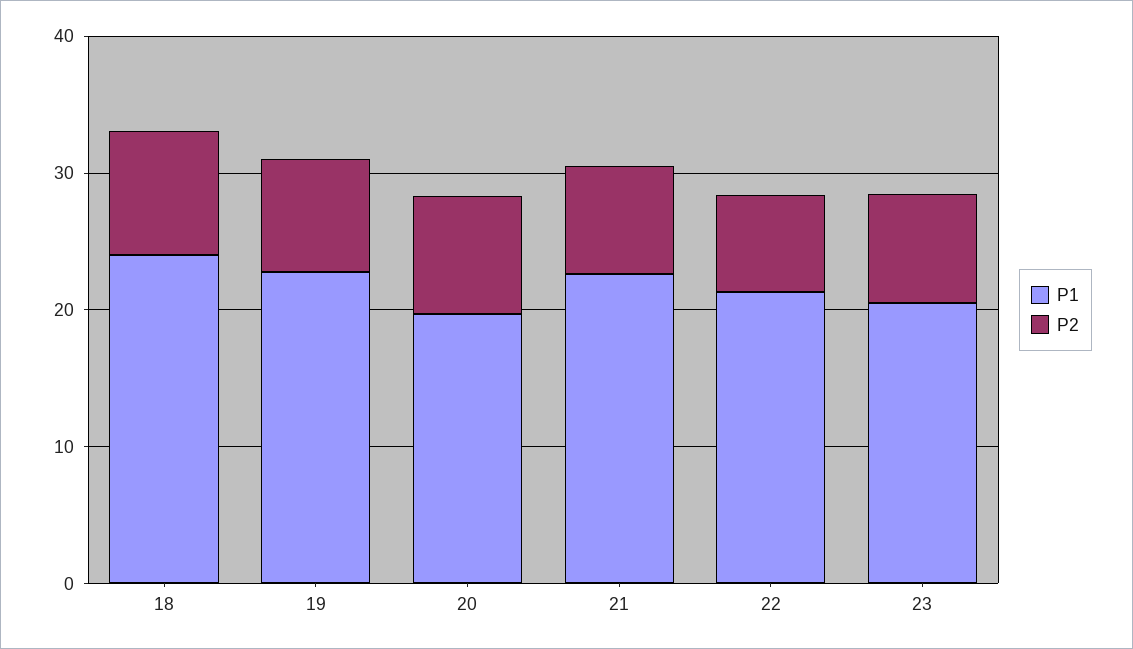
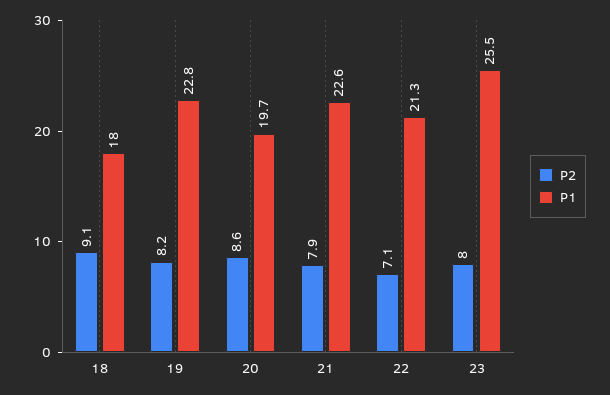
  {
    "P1": {
-     "18": 24,
+     "18": 18,
      "19": 22.8,
      "20": 19.7,
      "21": 22.6,
      "22": 21.3,
-     "23": 20
+     "23": 25.5
    },
    "P2": {
      "18": 9.1,
      "19": 8.2,
      "20": 8.6,
      "21": 7.9,
      "22": 7.1,
      "23": 8
    }
  }

